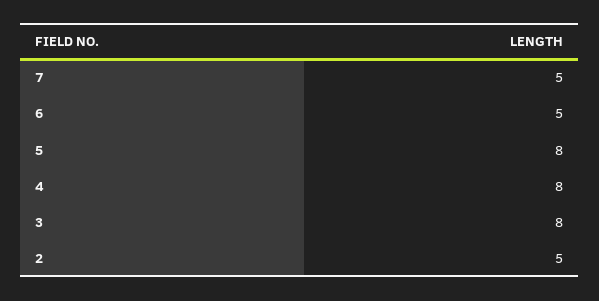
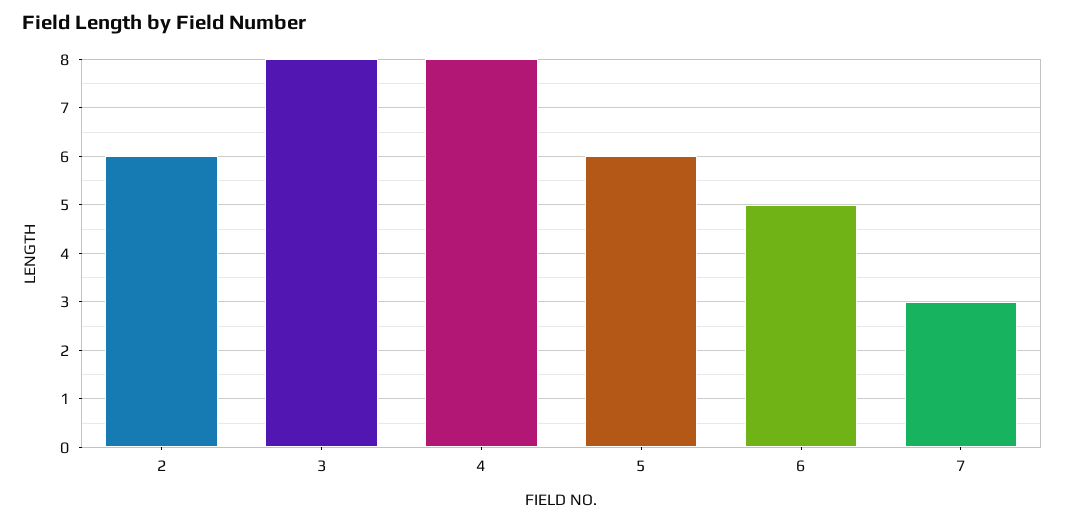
  {
-   "7": 5,
+   "7": 3,
    "6": 5,
-   "5": 8,
+   "5": 6,
    "4": 8,
    "3": 8,
-   "2": 5
+   "2": 6
  }

